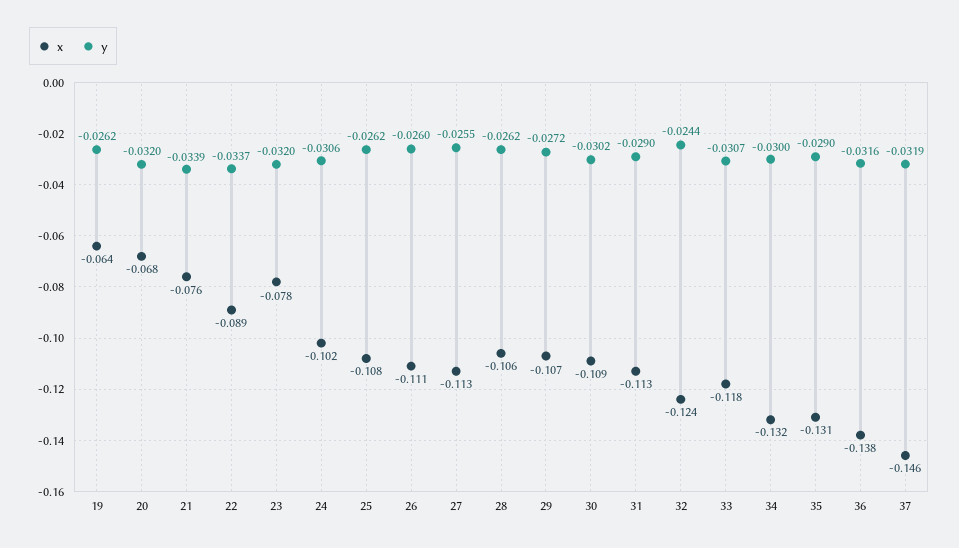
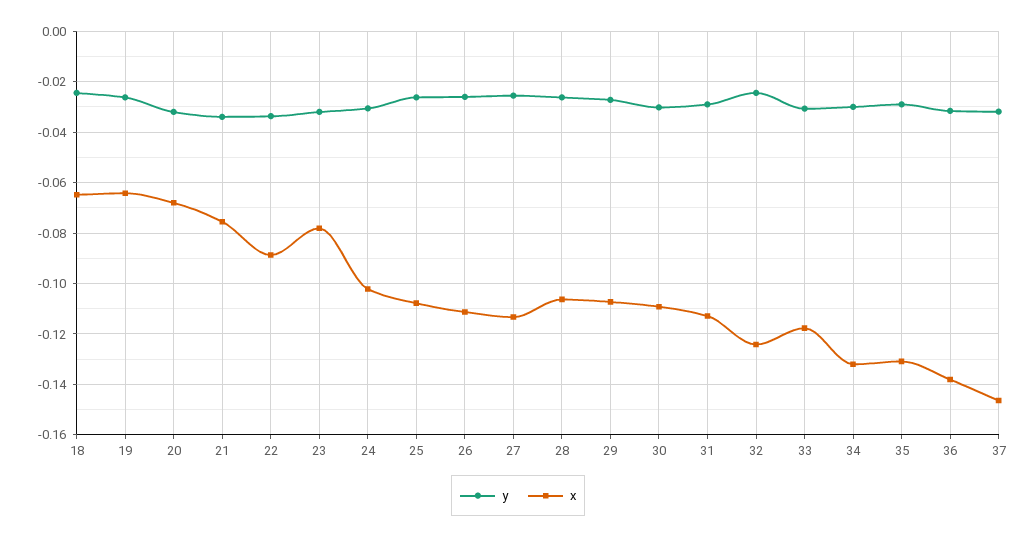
  {
    "x": {
      "19": -0.064,
      "20": -0.068,
      "21": -0.076,
      "22": -0.089,
      "23": -0.078,
      "24": -0.102,
      "25": -0.108,
      "26": -0.111,
      "27": -0.113,
      "28": -0.106,
      "29": -0.107,
      "30": -0.109,
      "31": -0.113,
      "32": -0.124,
      "33": -0.118,
      "34": -0.132,
      "35": -0.131,
      "36": -0.138,
-     "37": -0.146
+     "37": -0.146,
+     "18": -0.065
    },
    "y": {
      "19": -0.0262,
      "20": -0.032,
      "21": -0.0339,
      "22": -0.0337,
      "23": -0.032,
      "24": -0.0306,
      "25": -0.0262,
      "26": -0.026,
      "27": -0.0255,
      "28": -0.0262,
      "29": -0.0272,
      "30": -0.0302,
      "31": -0.029,
      "32": -0.0244,
      "33": -0.0307,
      "34": -0.03,
      "35": -0.029,
      "36": -0.0316,
-     "37": -0.0319
+     "37": -0.0319,
+     "18": -0.025
    }
  }

